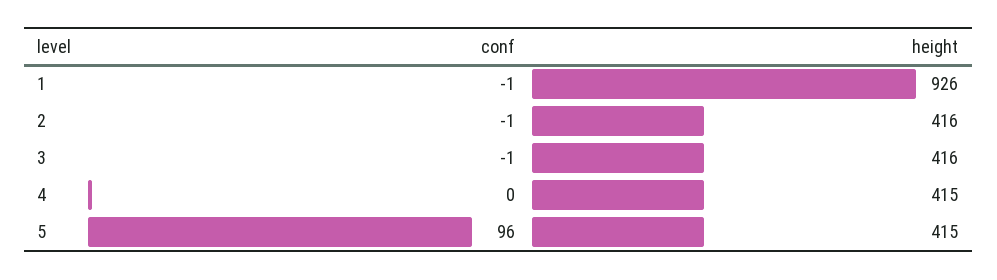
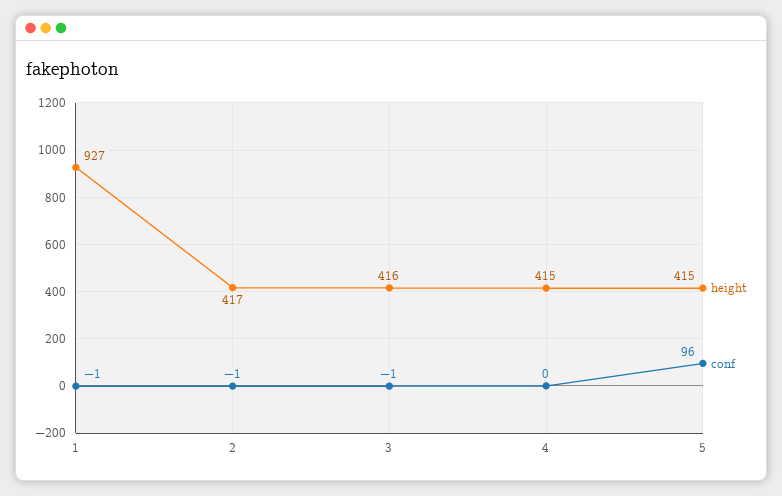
  {
    "conf": {
      "1": -1,
      "2": -1,
      "3": -1,
      "4": 0,
      "5": 96
    },
    "height": {
-     "1": 926,
+     "1": 927,
-     "2": 416,
+     "2": 417,
      "3": 416,
      "4": 415,
      "5": 415
    }
  }

